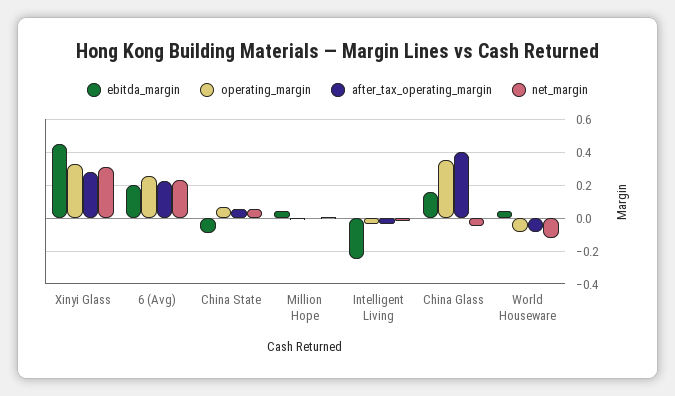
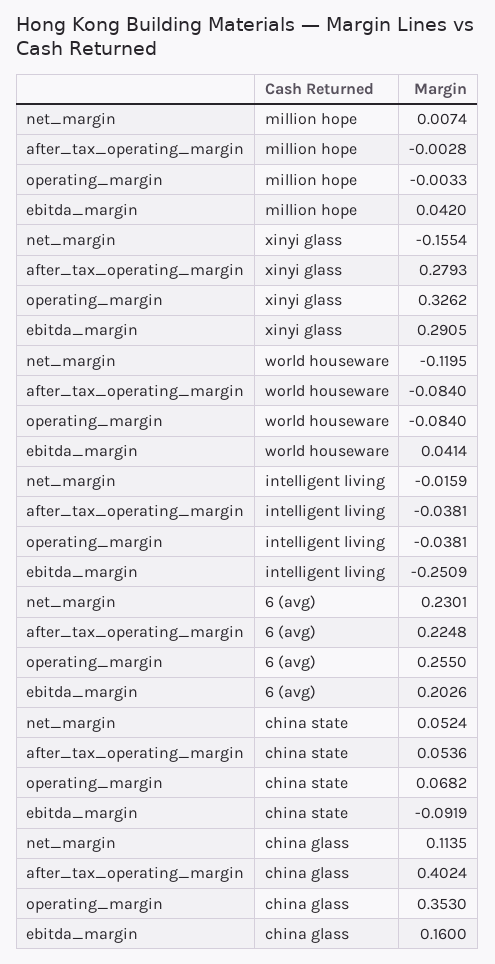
  {
    "ebitda_margin": {
-     "Xinyi Glass": 0.45,
+     "Xinyi Glass": 0.2905,
      "6 (Avg)": 0.2026,
      "China State": -0.0919,
      "Million Hope": 0.042,
      "Intelligent Living": -0.2509,
      "China Glass": 0.16,
      "World Houseware": 0.0414
    },
    "operating_margin": {
      "Xinyi Glass": 0.3262,
      "6 (Avg)": 0.255,
      "China State": 0.0682,
      "Million Hope": -0.0033,
      "Intelligent Living": -0.0381,
      "China Glass": 0.353,
      "World Houseware": -0.084
    },
    "after_tax_operating_margin": {
      "Xinyi Glass": 0.2793,
      "6 (Avg)": 0.2248,
      "China State": 0.0536,
      "Million Hope": -0.0028,
      "Intelligent Living": -0.0381,
      "China Glass": 0.4024,
      "World Houseware": -0.084
    },
    "net_margin": {
-     "Xinyi Glass": 0.3,
+     "Xinyi Glass": -0.1554,
      "6 (Avg)": 0.2301,
      "China State": 0.0524,
      "Million Hope": 0.0074,
      "Intelligent Living": -0.0159,
-     "China Glass": -0.05,
+     "China Glass": 0.1135,
      "World Houseware": -0.1195
    }
  }

